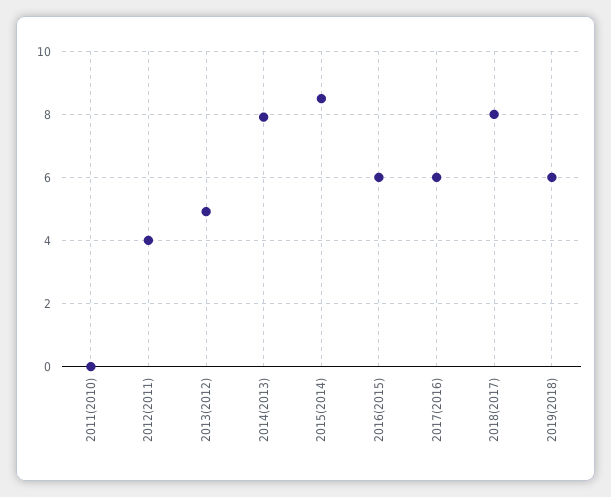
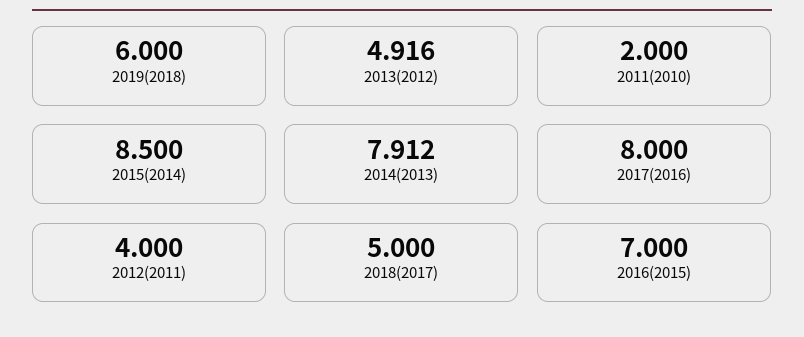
  {
-   "2011(2010)": 0,
+   "2011(2010)": 2,
    "2012(2011)": 4,
    "2013(2012)": 4.916,
    "2014(2013)": 7.912,
    "2015(2014)": 8.5,
-   "2016(2015)": 6,
+   "2016(2015)": 7,
-   "2017(2016)": 6,
+   "2017(2016)": 8,
-   "2018(2017)": 8,
+   "2018(2017)": 5,
    "2019(2018)": 6
  }

